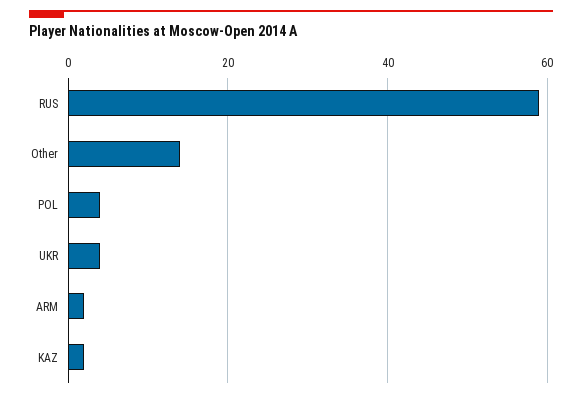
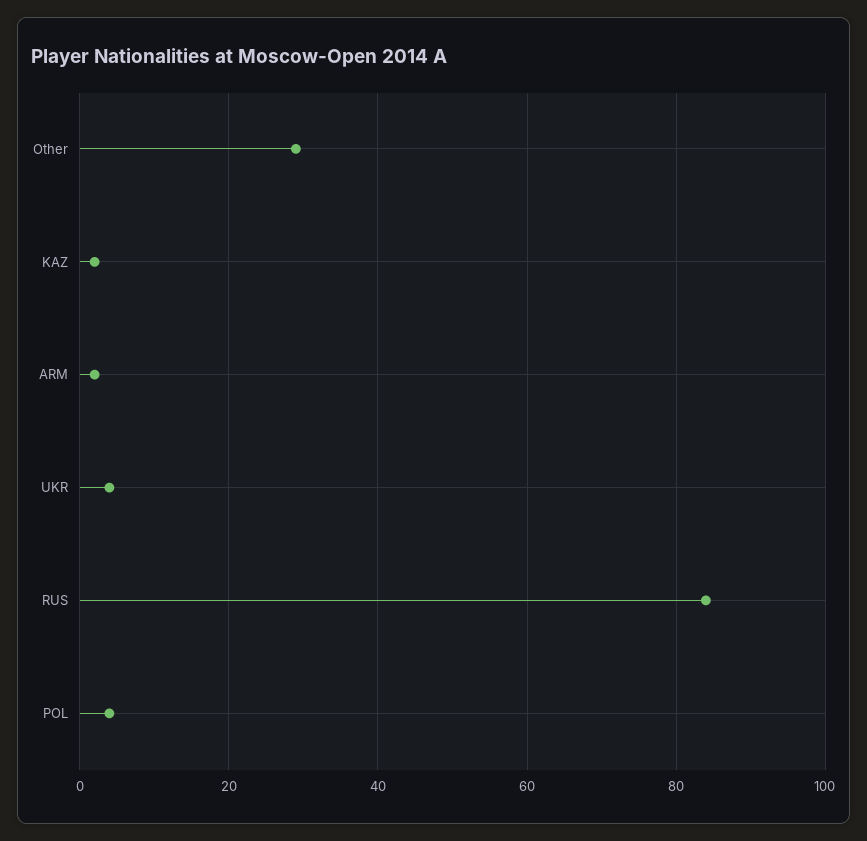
  {
-   "RUS": 60,
+   "RUS": 85,
-   "Other": 15,
+   "Other": 30,
    "POL": 5,
    "UKR": 5,
    "ARM": 0,
    "KAZ": 0
  }

